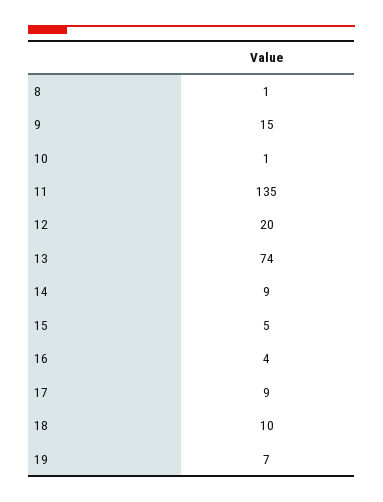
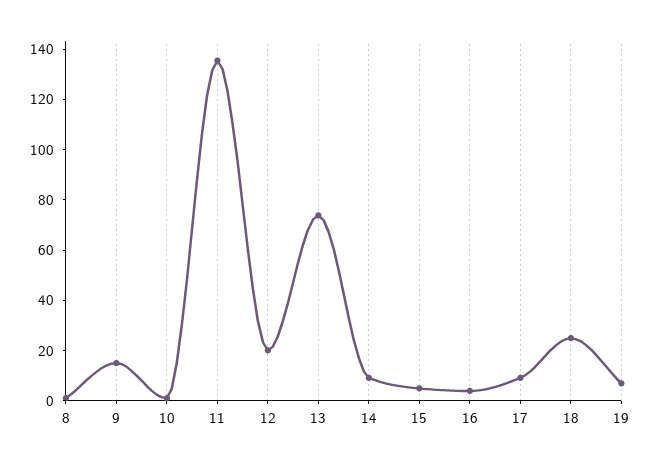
  {
    "8": 1,
    "9": 15,
    "10": 1,
    "11": 135,
    "12": 20,
    "13": 74,
    "14": 9,
    "15": 5,
    "16": 4,
    "17": 9,
-   "18": 10,
+   "18": 25,
    "19": 7
  }

